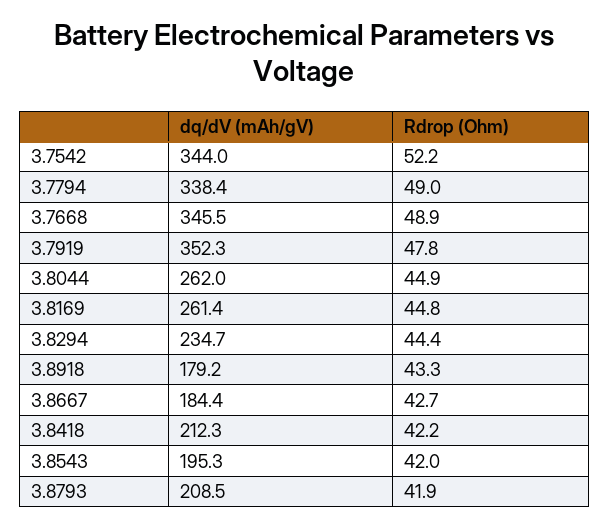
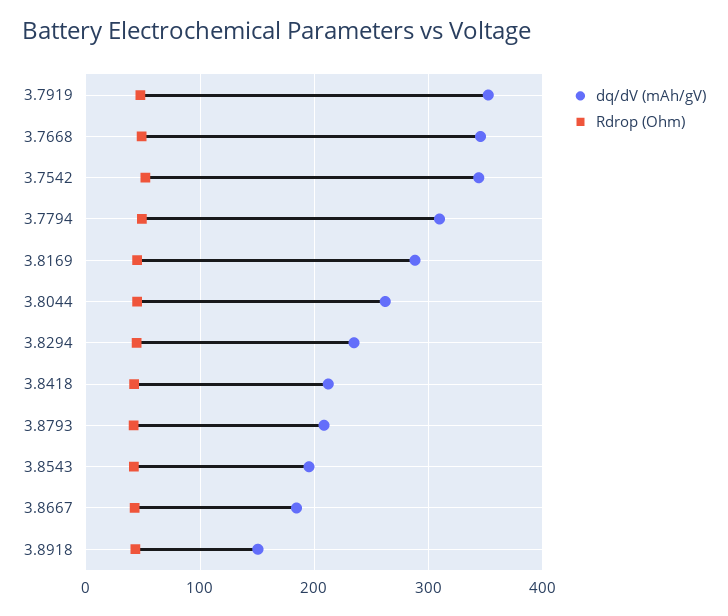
  {
    "dq/dV (mAh/gV)": {
      "3.7542": 344,
-     "3.7794": 338.4,
+     "3.7794": 310,
      "3.7668": 345.5,
      "3.7919": 352.3,
      "3.8044": 262,
-     "3.8169": 261.4,
+     "3.8169": 290,
      "3.8294": 234.7,
-     "3.8918": 179.2,
+     "3.8918": 150,
      "3.8667": 184.4,
      "3.8418": 212.3,
      "3.8543": 195.3,
      "3.8793": 208.5
    },
    "Rdrop (Ohm)": {
      "3.7542": 52.2,
      "3.7794": 49,
      "3.7668": 48.9,
      "3.7919": 47.8,
      "3.8044": 44.9,
      "3.8169": 44.8,
      "3.8294": 44.4,
      "3.8918": 43.3,
      "3.8667": 42.7,
      "3.8418": 42.2,
      "3.8543": 42,
      "3.8793": 41.9
    }
  }

